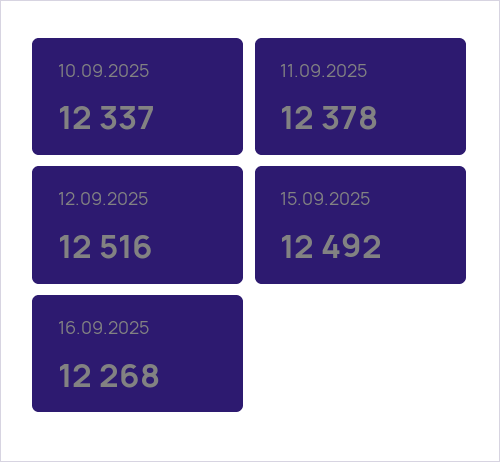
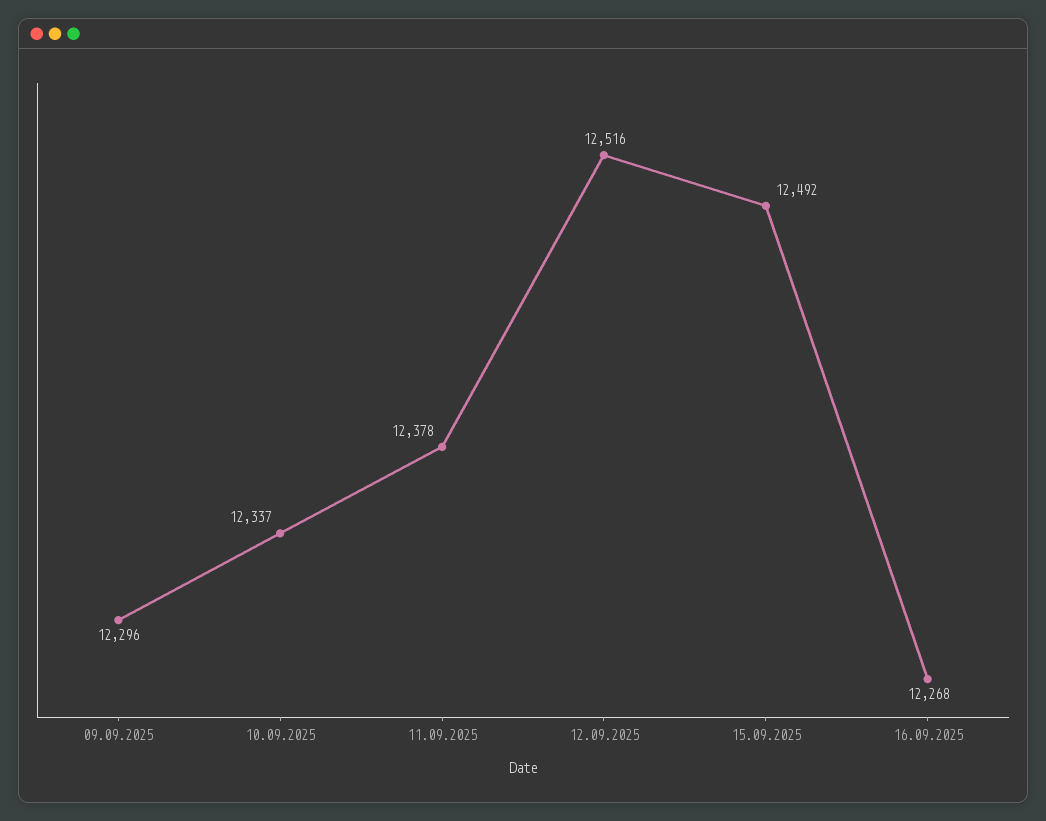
  {
    "10.09.2025": 12337,
    "11.09.2025": 12378,
    "12.09.2025": 12516,
    "15.09.2025": 12492,
-   "16.09.2025": 12268
+   "16.09.2025": 12268,
+   "09.09.2025": 12296
  }

